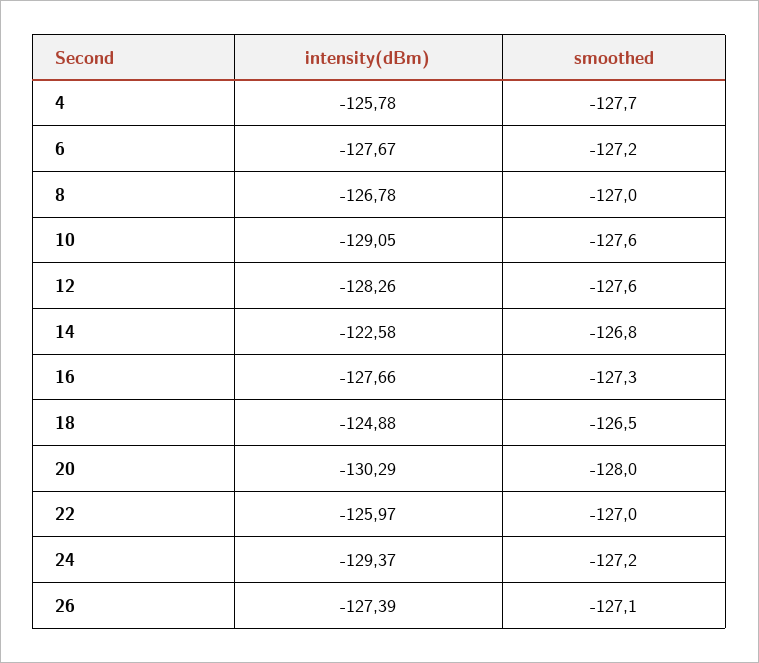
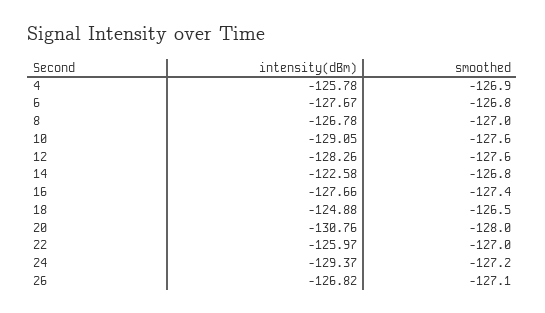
  {
    "intensity(dBm)": {
      "4": -125.78,
      "6": -127.67,
      "8": -126.78,
      "10": -129.05,
      "12": -128.26,
      "14": -122.58,
      "16": -127.66,
      "18": -124.88,
-     "20": -130.29,
+     "20": -130.76,
      "22": -125.97,
      "24": -129.37,
-     "26": -127.39
+     "26": -126.82
    },
    "smoothed": {
-     "4": -127.7,
+     "4": -126.9,
-     "6": -127.2,
+     "6": -126.8,
      "8": -127,
      "10": -127.6,
      "12": -127.6,
      "14": -126.8,
-     "16": -127.3,
+     "16": -127.4,
      "18": -126.5,
      "20": -128,
      "22": -127,
      "24": -127.2,
      "26": -127.1
    }
  }

